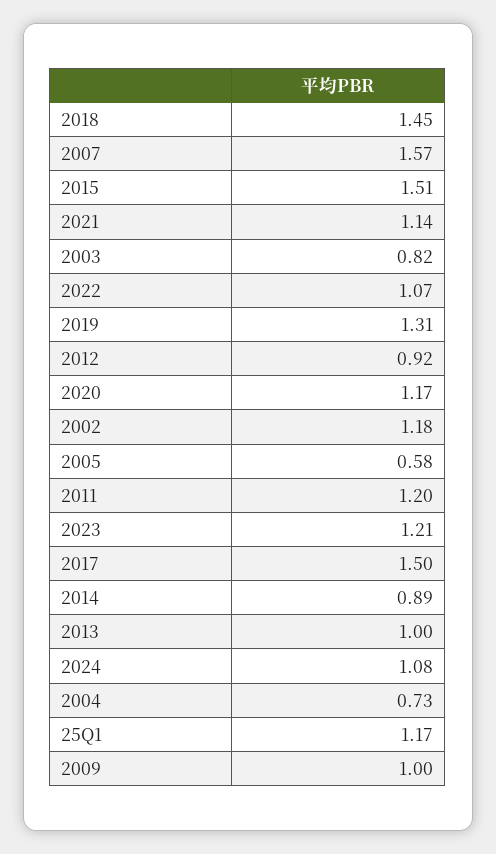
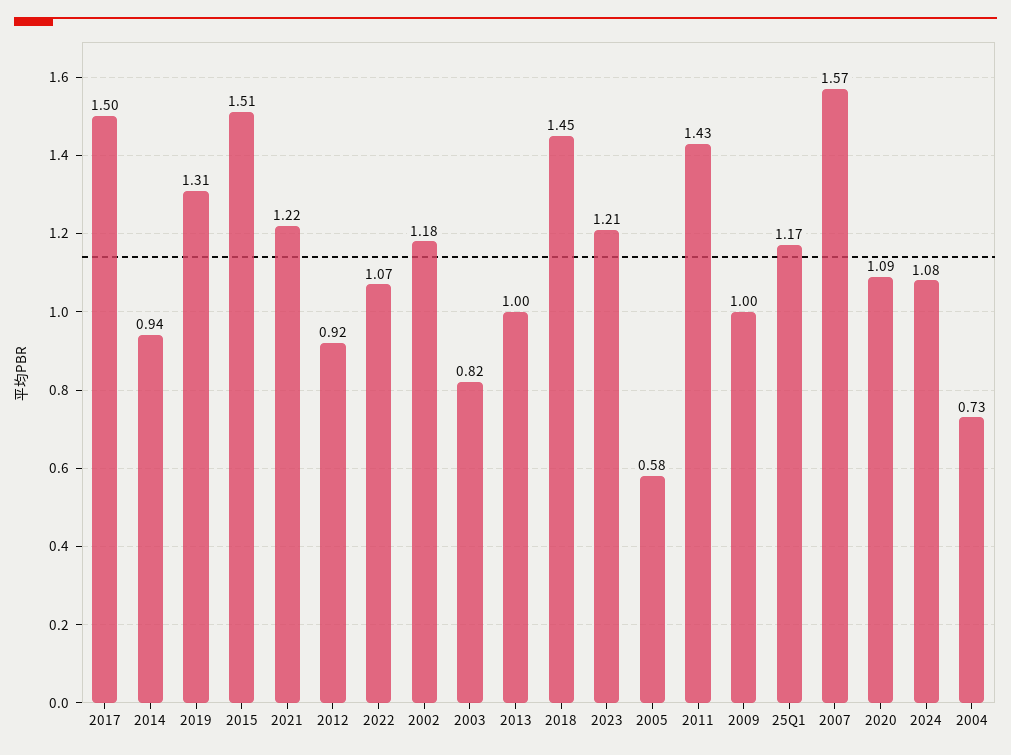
  {
    "2018": 1.45,
    "2007": 1.57,
    "2015": 1.51,
-   "2021": 1.14,
+   "2021": 1.22,
    "2003": 0.82,
    "2022": 1.07,
    "2019": 1.31,
    "2012": 0.92,
-   "2020": 1.17,
+   "2020": 1.09,
    "2002": 1.18,
    "2005": 0.58,
-   "2011": 1.2,
+   "2011": 1.43,
    "2023": 1.21,
    "2017": 1.5,
-   "2014": 0.89,
+   "2014": 0.94,
    "2013": 1,
    "2024": 1.08,
    "2004": 0.73,
    "25Q1": 1.17,
    "2009": 1
  }

